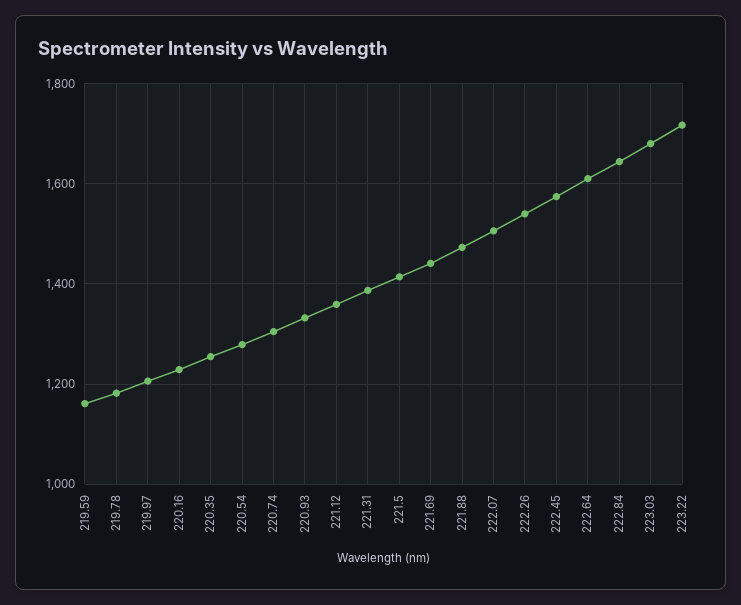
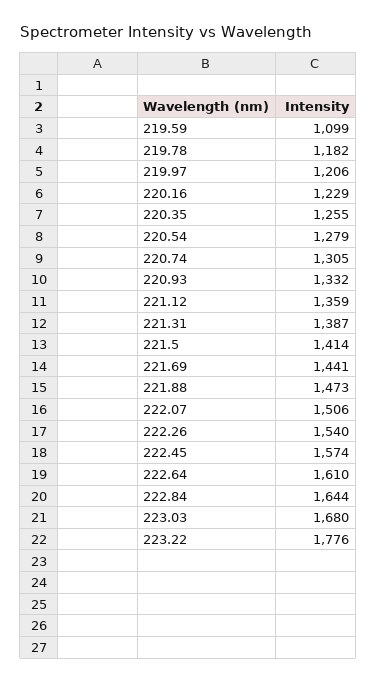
  {
-   "219.59": 1160,
+   "219.59": 1099,
    "219.78": 1182,
    "219.97": 1206,
    "220.16": 1229,
    "220.35": 1255,
    "220.54": 1279,
    "220.74": 1305,
    "220.93": 1332,
    "221.12": 1359,
    "221.31": 1387,
    "221.5": 1414,
    "221.69": 1441,
    "221.88": 1473,
    "222.07": 1506,
    "222.26": 1540,
    "222.45": 1574,
    "222.64": 1610,
    "222.84": 1644,
    "223.03": 1680,
-   "223.22": 1720
+   "223.22": 1776
  }

